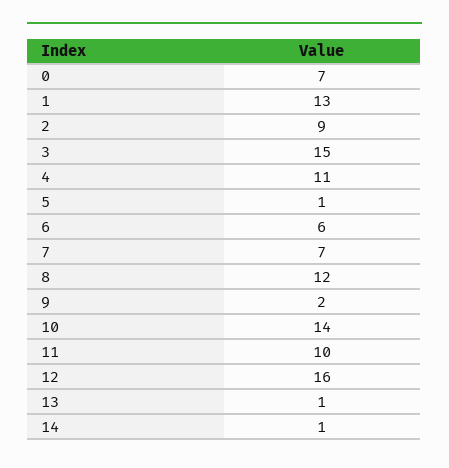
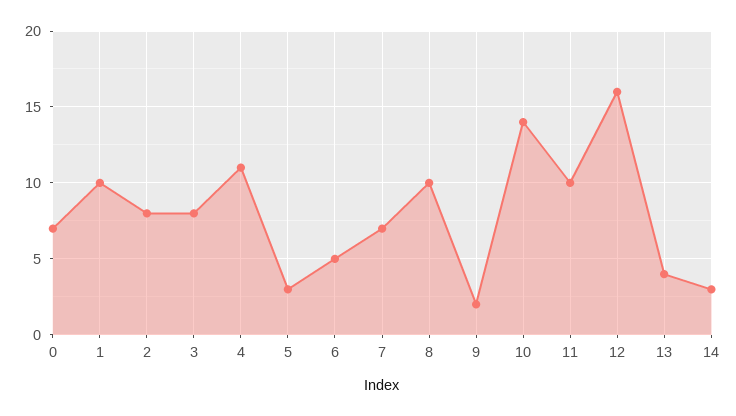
  {
    "0": 7,
-   "1": 13,
+   "1": 10,
-   "2": 9,
+   "2": 8,
-   "3": 15,
+   "3": 8,
    "4": 11,
-   "5": 1,
+   "5": 3,
-   "6": 6,
+   "6": 5,
    "7": 7,
-   "8": 12,
+   "8": 10,
    "9": 2,
    "10": 14,
    "11": 10,
    "12": 16,
-   "13": 1,
+   "13": 4,
-   "14": 1
+   "14": 3
  }

